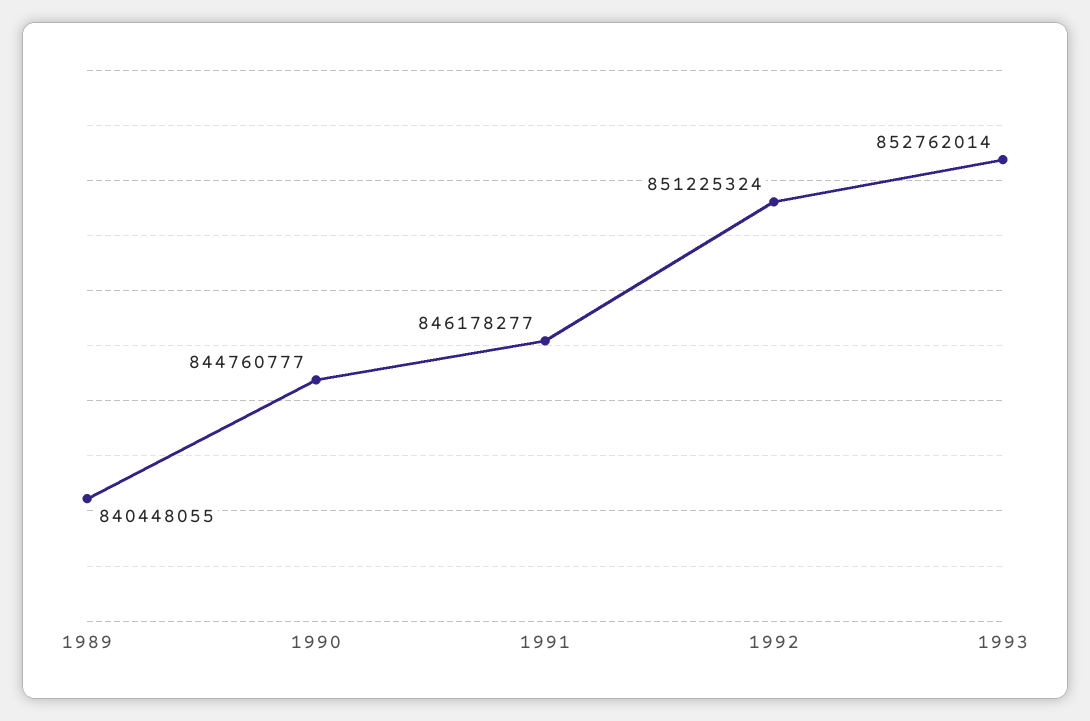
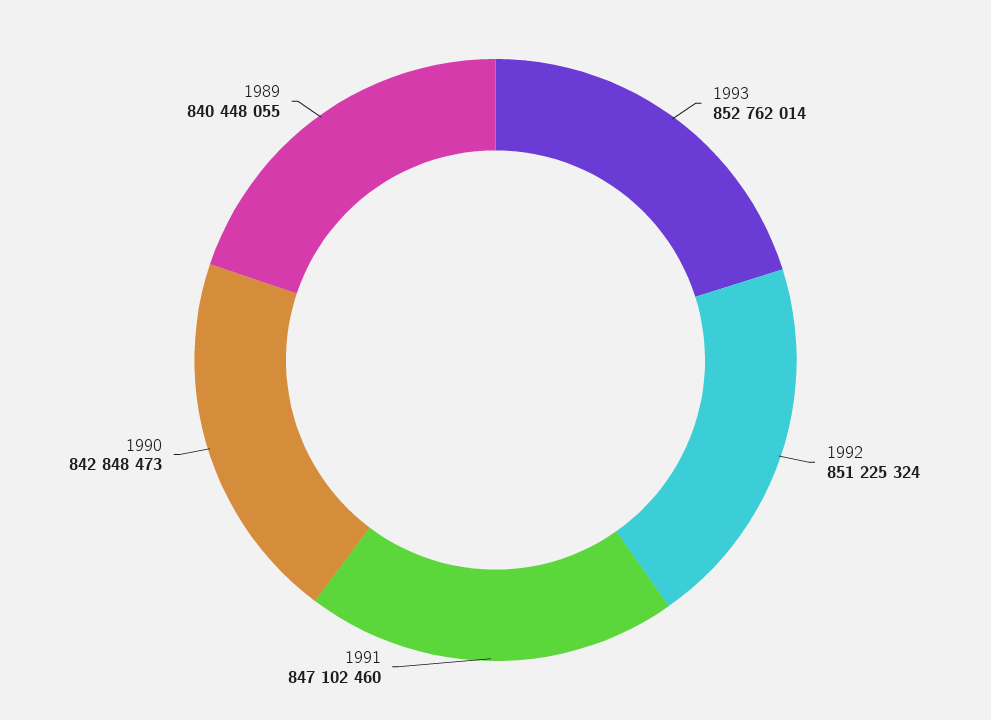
  {
    "1989": 840448055,
-   "1990": 844760777,
+   "1990": 842848473,
-   "1991": 846178277,
+   "1991": 847102460,
    "1992": 851225324,
    "1993": 852762014
  }

